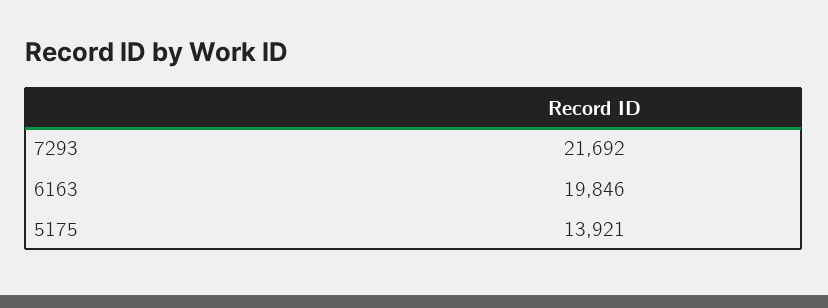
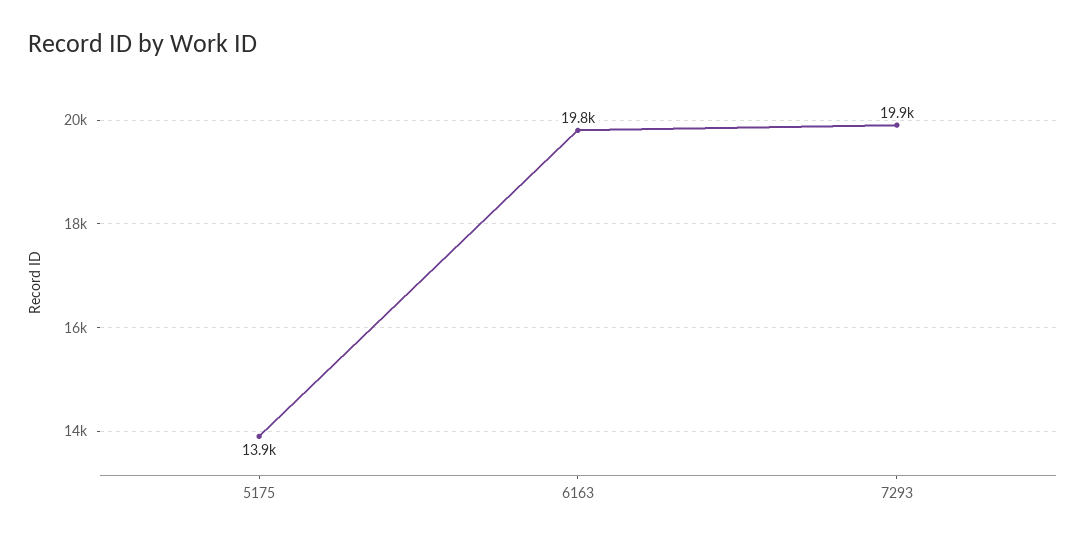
  {
-   "7293": 21692,
+   "7293": 19900,
    "6163": 19846,
    "5175": 13921
  }

